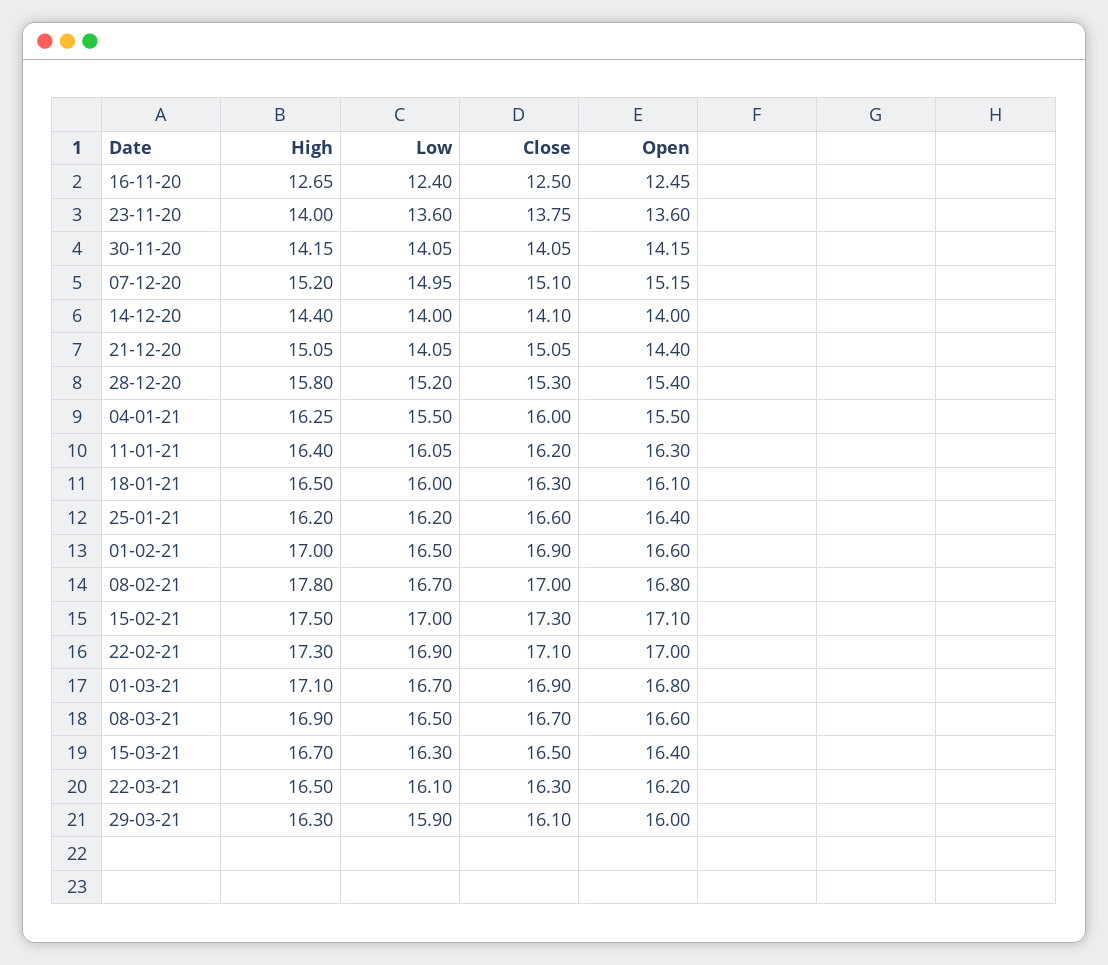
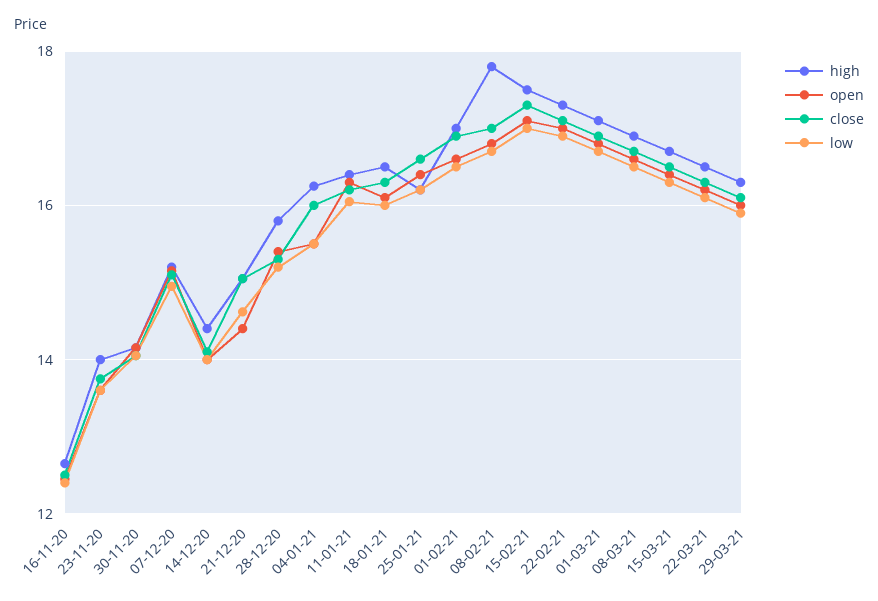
  {
    "High": {
      "16-11-20": 12.65,
      "23-11-20": 14,
      "30-11-20": 14.15,
      "07-12-20": 15.2,
      "14-12-20": 14.4,
      "21-12-20": 15.05,
      "28-12-20": 15.8,
      "04-01-21": 16.25,
      "11-01-21": 16.4,
      "18-01-21": 16.5,
      "25-01-21": 16.2,
      "01-02-21": 17,
      "08-02-21": 17.8,
      "15-02-21": 17.5,
      "22-02-21": 17.3,
      "01-03-21": 17.1,
      "08-03-21": 16.9,
      "15-03-21": 16.7,
      "22-03-21": 16.5,
      "29-03-21": 16.3
    },
    "Low": {
      "16-11-20": 12.4,
      "23-11-20": 13.6,
      "30-11-20": 14.05,
      "07-12-20": 14.95,
      "14-12-20": 14,
-     "21-12-20": 14.05,
+     "21-12-20": 14.6,
      "28-12-20": 15.2,
      "04-01-21": 15.5,
      "11-01-21": 16.05,
      "18-01-21": 16,
      "25-01-21": 16.2,
      "01-02-21": 16.5,
      "08-02-21": 16.7,
      "15-02-21": 17,
      "22-02-21": 16.9,
      "01-03-21": 16.7,
      "08-03-21": 16.5,
      "15-03-21": 16.3,
      "22-03-21": 16.1,
      "29-03-21": 15.9
    },
    "Close": {
      "16-11-20": 12.5,
      "23-11-20": 13.75,
      "30-11-20": 14.05,
      "07-12-20": 15.1,
      "14-12-20": 14.1,
      "21-12-20": 15.05,
      "28-12-20": 15.3,
      "04-01-21": 16,
      "11-01-21": 16.2,
      "18-01-21": 16.3,
      "25-01-21": 16.6,
      "01-02-21": 16.9,
      "08-02-21": 17,
      "15-02-21": 17.3,
      "22-02-21": 17.1,
      "01-03-21": 16.9,
      "08-03-21": 16.7,
      "15-03-21": 16.5,
      "22-03-21": 16.3,
      "29-03-21": 16.1
    },
    "Open": {
      "16-11-20": 12.45,
      "23-11-20": 13.6,
      "30-11-20": 14.15,
      "07-12-20": 15.15,
      "14-12-20": 14,
      "21-12-20": 14.4,
      "28-12-20": 15.4,
      "04-01-21": 15.5,
      "11-01-21": 16.3,
      "18-01-21": 16.1,
      "25-01-21": 16.4,
      "01-02-21": 16.6,
      "08-02-21": 16.8,
      "15-02-21": 17.1,
      "22-02-21": 17,
      "01-03-21": 16.8,
      "08-03-21": 16.6,
      "15-03-21": 16.4,
      "22-03-21": 16.2,
      "29-03-21": 16
    }
  }

